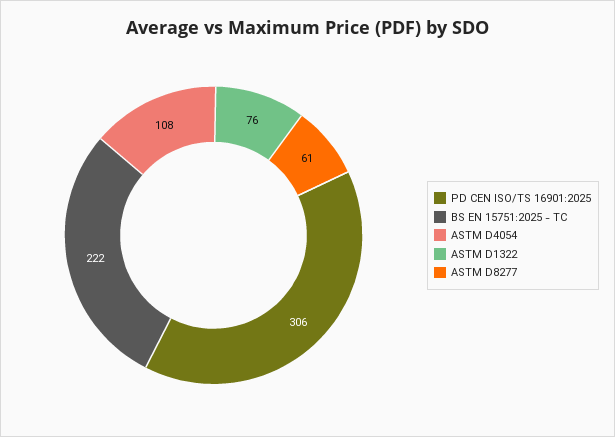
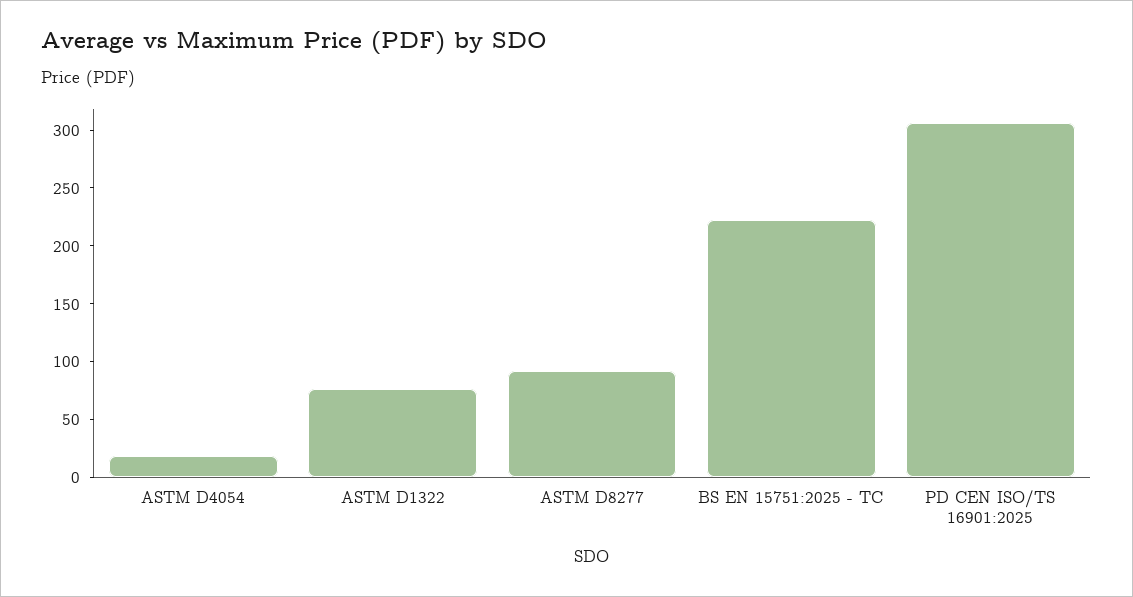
  {
    "PD CEN ISO/TS 16901:2025": 306,
    "BS EN 15751:2025 - TC": 222,
-   "ASTM D4054": 108,
+   "ASTM D4054": 20,
    "ASTM D1322": 76,
-   "ASTM D8277": 61
+   "ASTM D8277": 90
  }

